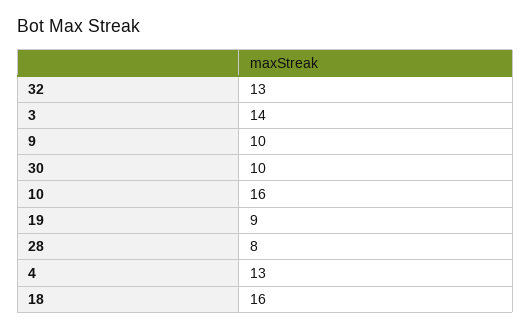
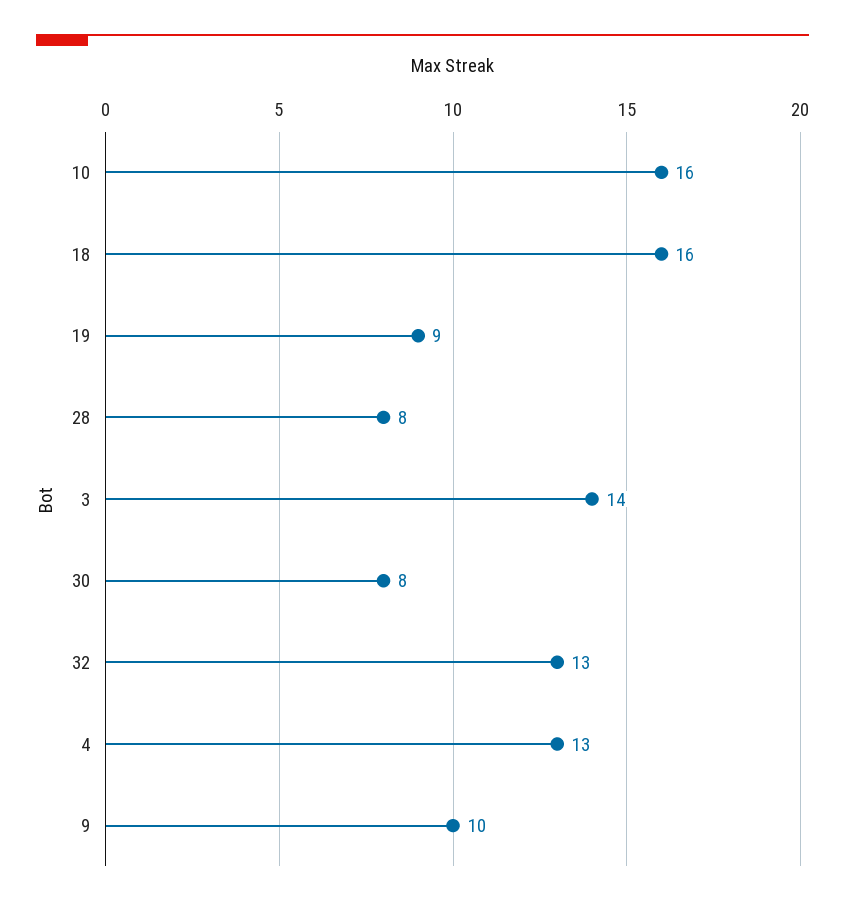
  {
    "32": 13,
    "3": 14,
    "9": 10,
-   "30": 10,
+   "30": 8,
    "10": 16,
    "19": 9,
    "28": 8,
    "4": 13,
    "18": 16
  }

